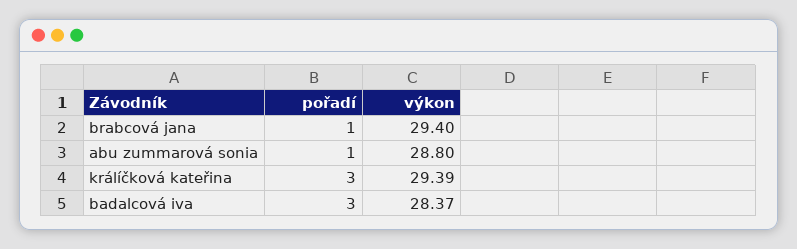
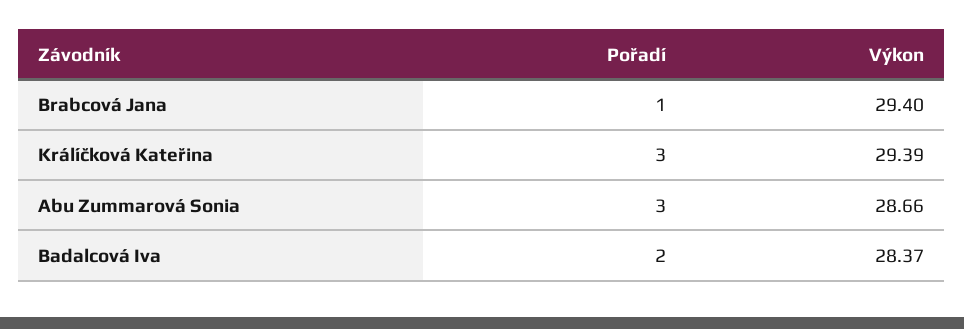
  {
    "pořadí": {
      "brabcová jana": 1,
-     "abu zummarová sonia": 1,
+     "abu zummarová sonia": 3,
      "králíčková kateřina": 3,
-     "badalcová iva": 3
+     "badalcová iva": 2
    },
    "výkon": {
      "brabcová jana": 29.4,
-     "abu zummarová sonia": 28.8,
+     "abu zummarová sonia": 28.66,
      "králíčková kateřina": 29.39,
      "badalcová iva": 28.37
    }
  }

